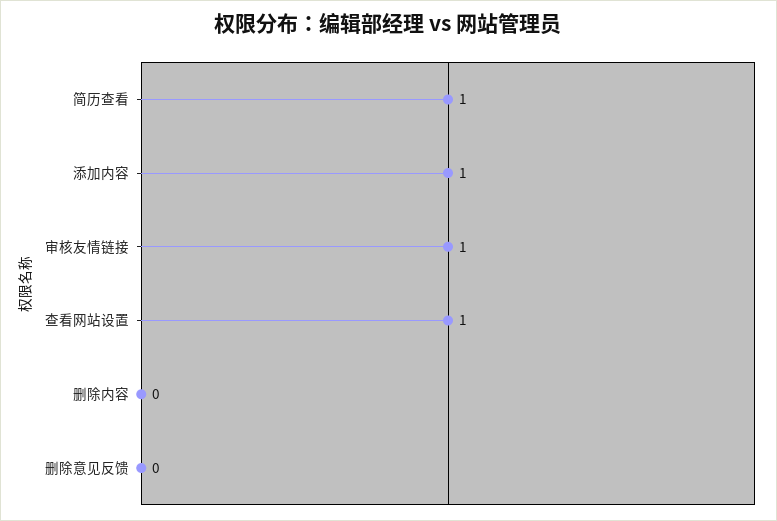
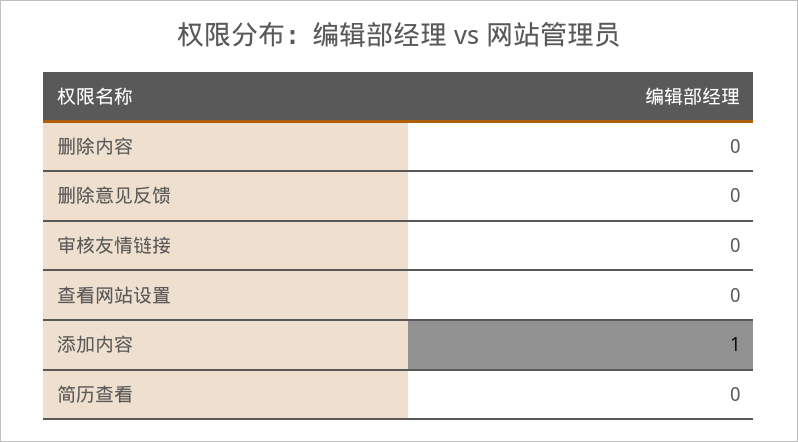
  {
-   "简历查看": 1,
+   "简历查看": 0,
    "添加内容": 1,
-   "审核友情链接": 1,
+   "审核友情链接": 0,
-   "查看网站设置": 1,
+   "查看网站设置": 0,
    "删除内容": 0,
    "删除意见反馈": 0
  }

